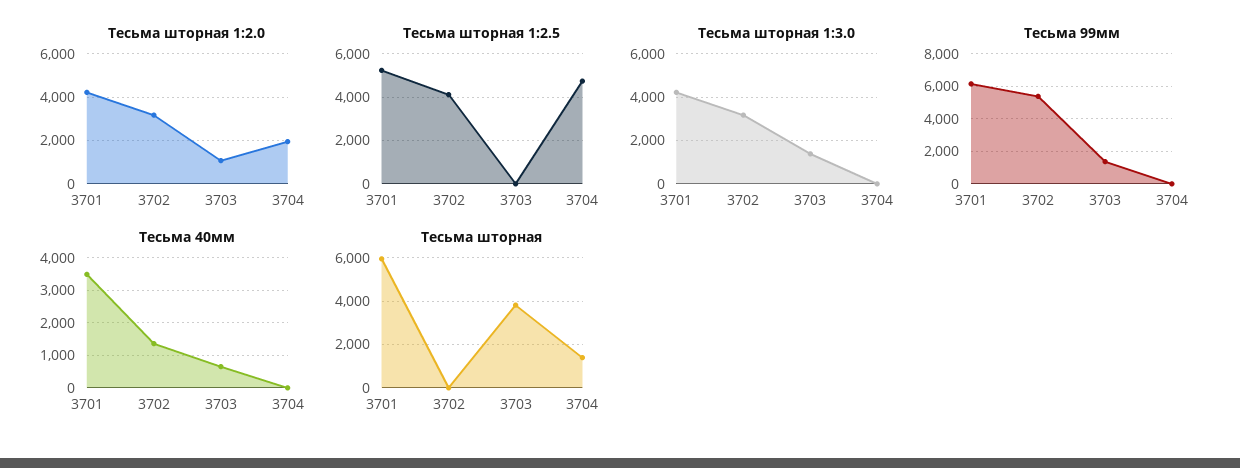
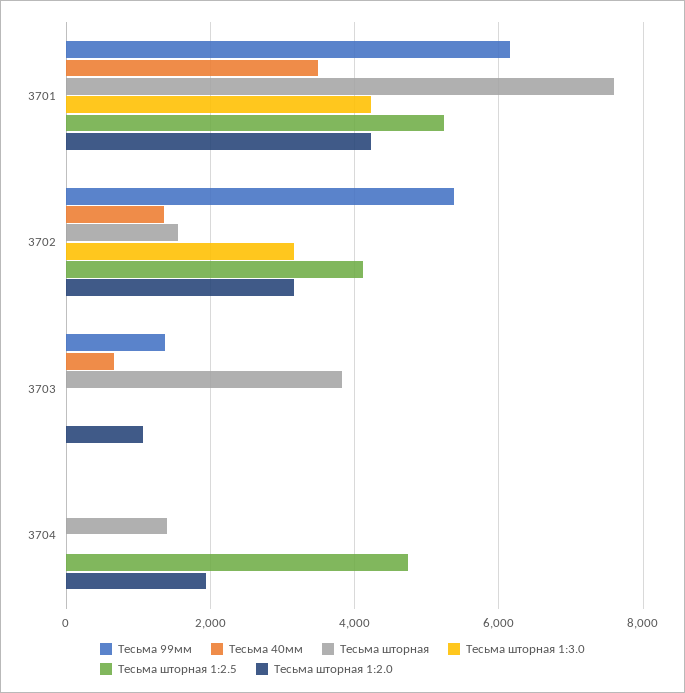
  {
    "Тесьма шторная 1:2.0": {
      "3701": 4200,
      "3702": 3200,
      "3703": 1000,
      "3704": 2000
    },
    "Тесьма шторная 1:2.5": {
      "3701": 5200,
      "3702": 4200,
      "3703": 0,
      "3704": 4800
    },
    "Тесьма шторная 1:3.0": {
      "3701": 4200,
      "3702": 3200,
-     "3703": 1500,
+     "3703": 0,
      "3704": 0
    },
    "Тесьма 99мм": {
      "3701": 6200,
      "3702": 5400,
      "3703": 1400,
      "3704": 0
    },
    "Тесьма 40мм": {
      "3701": 3400,
      "3702": 1400,
      "3703": 600,
      "3704": 0
    },
    "Тесьма шторная": {
-     "3701": 6000,
+     "3701": 7600,
-     "3702": 0,
+     "3702": 1600,
      "3703": 3800,
      "3704": 1400
    }
  }

